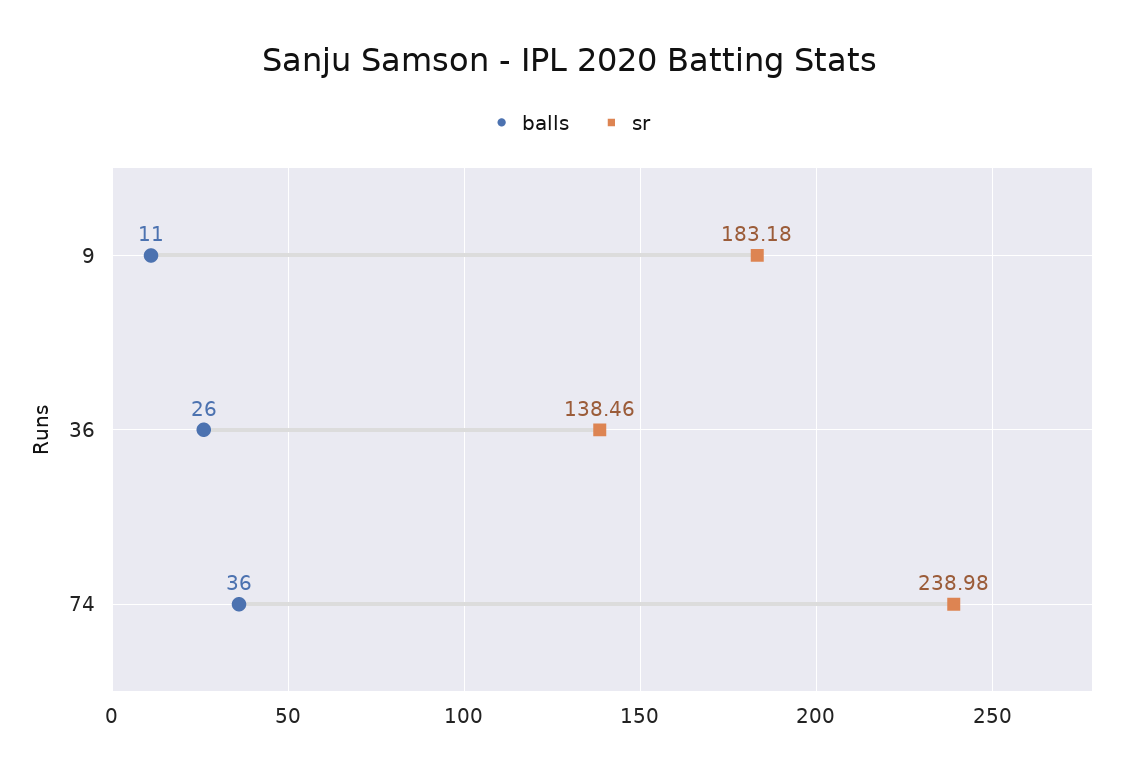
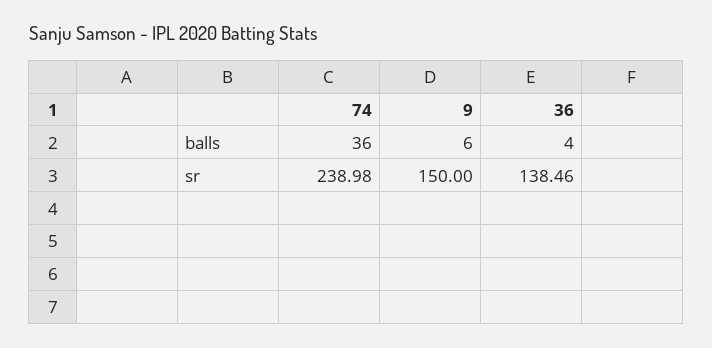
  {
    "balls": {
-     "9": 11,
+     "9": 6,
-     "36": 26,
+     "36": 4,
      "74": 36
    },
    "sr": {
-     "9": 183.18,
+     "9": 150,
      "36": 138.46,
      "74": 238.98
    }
  }

